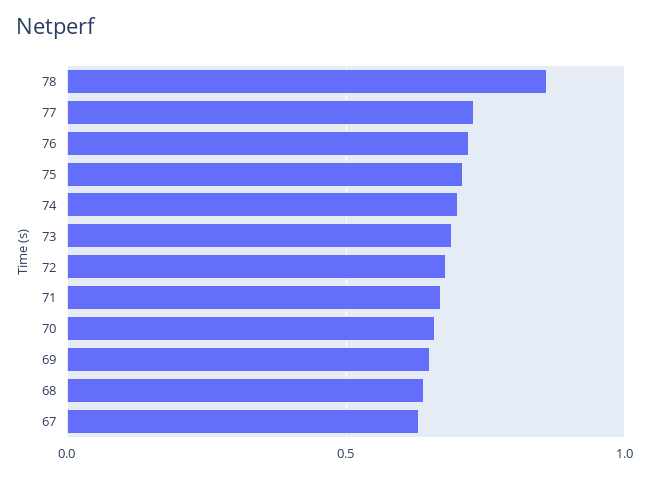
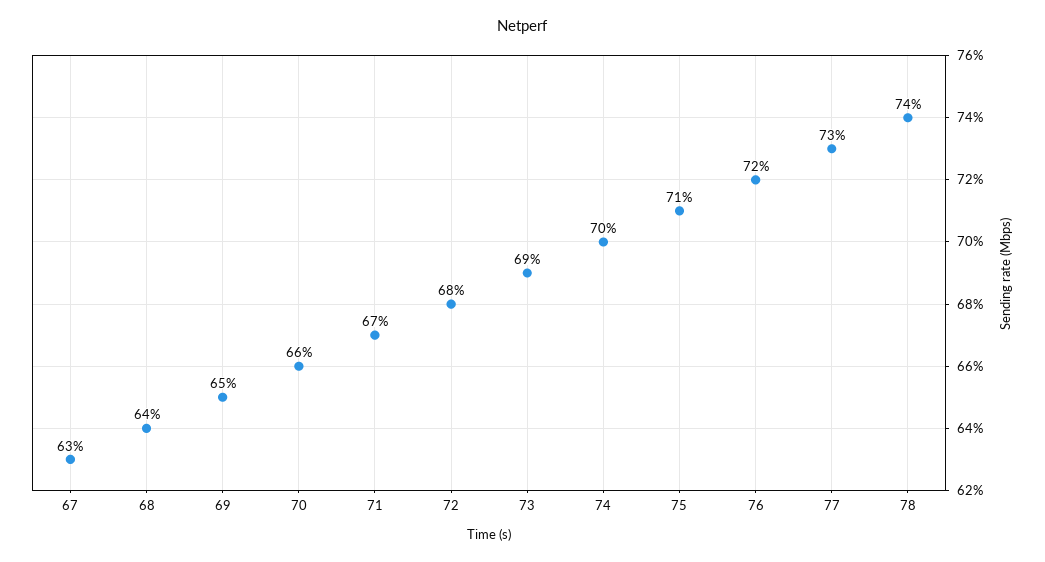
  {
-   "78": 0.85,
+   "78": 0.74,
    "77": 0.73,
    "76": 0.72,
    "75": 0.71,
    "74": 0.7,
    "73": 0.69,
    "72": 0.68,
    "71": 0.67,
    "70": 0.66,
    "69": 0.65,
    "68": 0.64,
    "67": 0.63
  }

